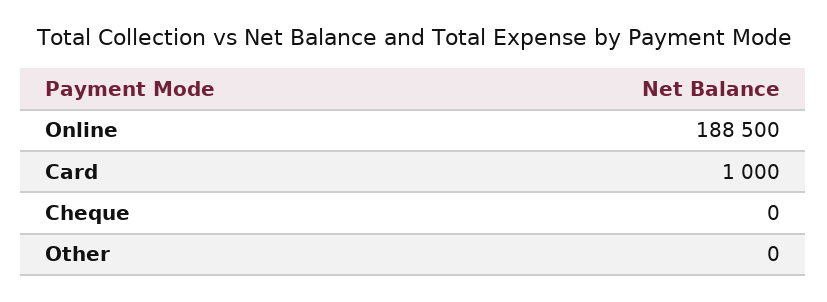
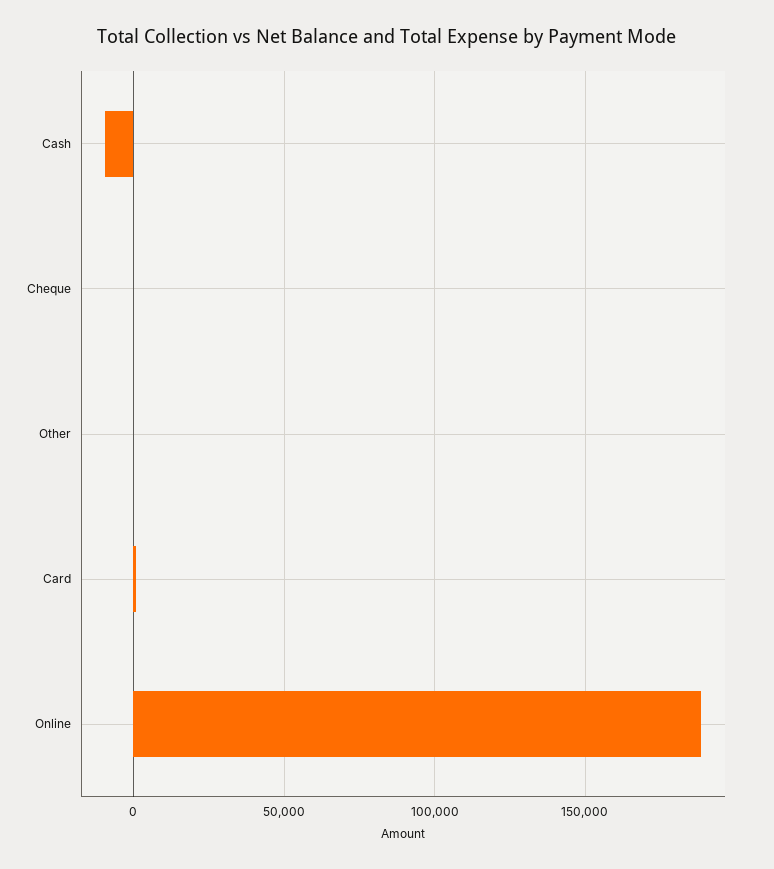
  {
    "Online": 188500,
    "Card": 1000,
    "Cheque": 0,
-   "Other": 0
+   "Other": 0,
+   "Cash": -10000
  }

